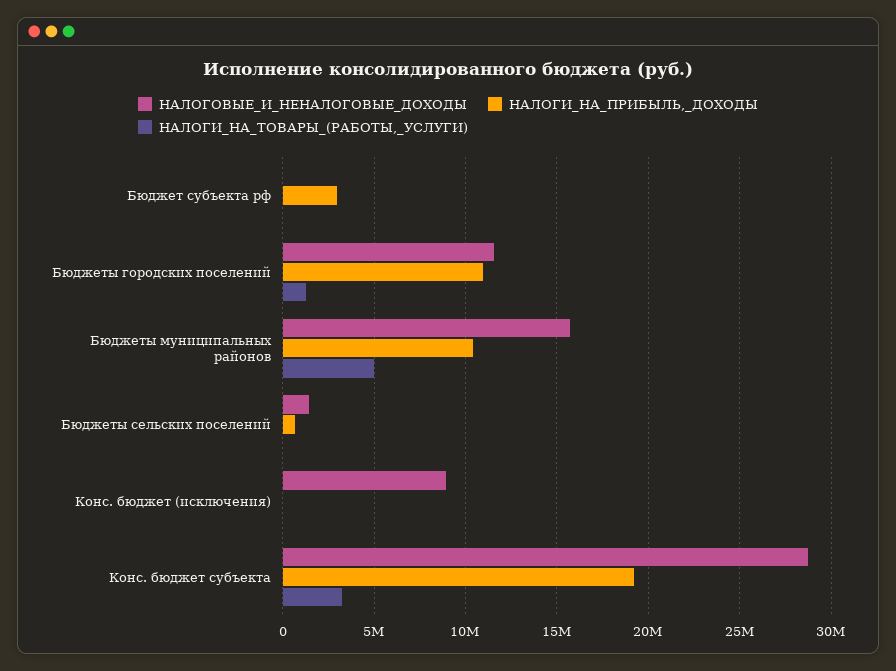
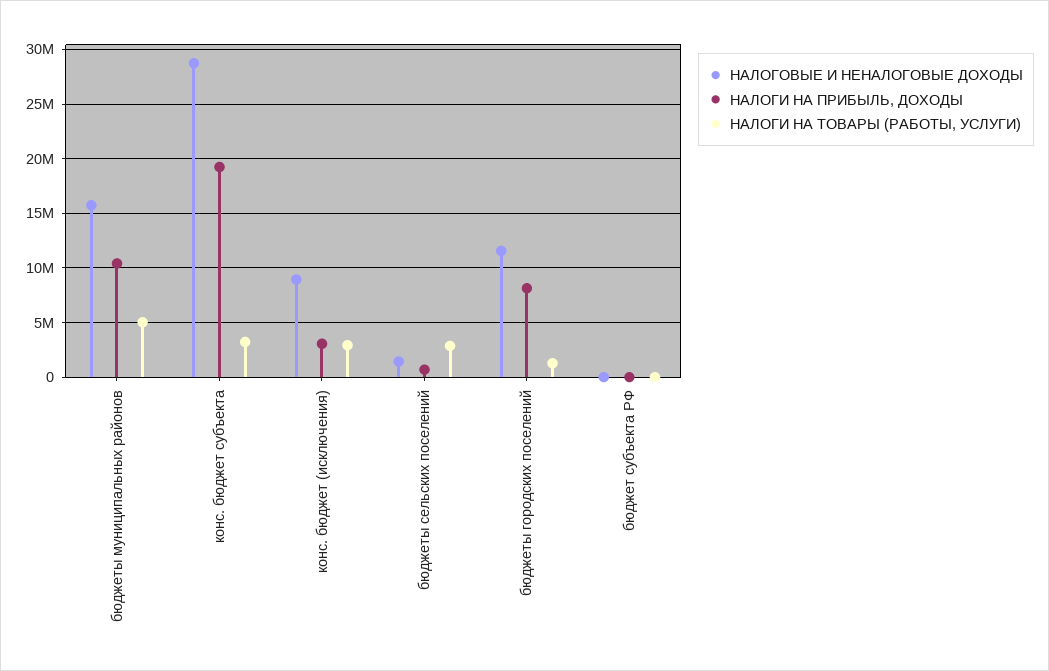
  {
    "НАЛОГОВЫЕ_И_НЕНАЛОГОВЫЕ_ДОХОДЫ": {
      "Бюджет субъекта рф": 0,
      "Бюджеты городских поселений": 11500000,
      "Бюджеты муниципальных районов": 15500000,
      "Бюджеты сельских поселений": 1500000,
      "Конс. бюджет (исключения)": 9000000,
      "Конс. бюджет субъекта": 28500000
    },
    "НАЛОГИ_НА_ПРИБЫЛЬ,_ДОХОДЫ": {
-     "Бюджет субъекта рф": 3000000,
+     "Бюджет субъекта рф": 0,
-     "Бюджеты городских поселений": 11000000,
+     "Бюджеты городских поселений": 8000000,
      "Бюджеты муниципальных районов": 10500000,
      "Бюджеты сельских поселений": 500000,
-     "Конс. бюджет (исключения)": 0,
+     "Конс. бюджет (исключения)": 3000000,
      "Конс. бюджет субъекта": 19000000
    },
    "НАЛОГИ_НА_ТОВАРЫ_(РАБОТЫ,_УСЛУГИ)": {
      "Бюджет субъекта рф": 0,
      "Бюджеты городских поселений": 1500000,
      "Бюджеты муниципальных районов": 5000000,
-     "Бюджеты сельских поселений": 0,
+     "Бюджеты сельских поселений": 3000000,
-     "Конс. бюджет (исключения)": 0,
+     "Конс. бюджет (исключения)": 3000000,
      "Конс. бюджет субъекта": 3000000
    }
  }

